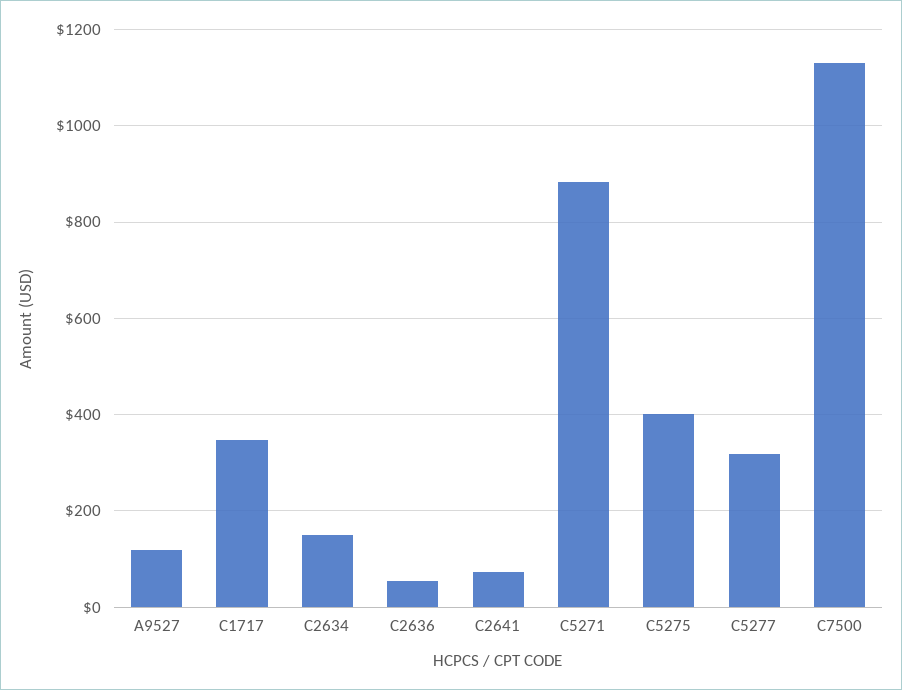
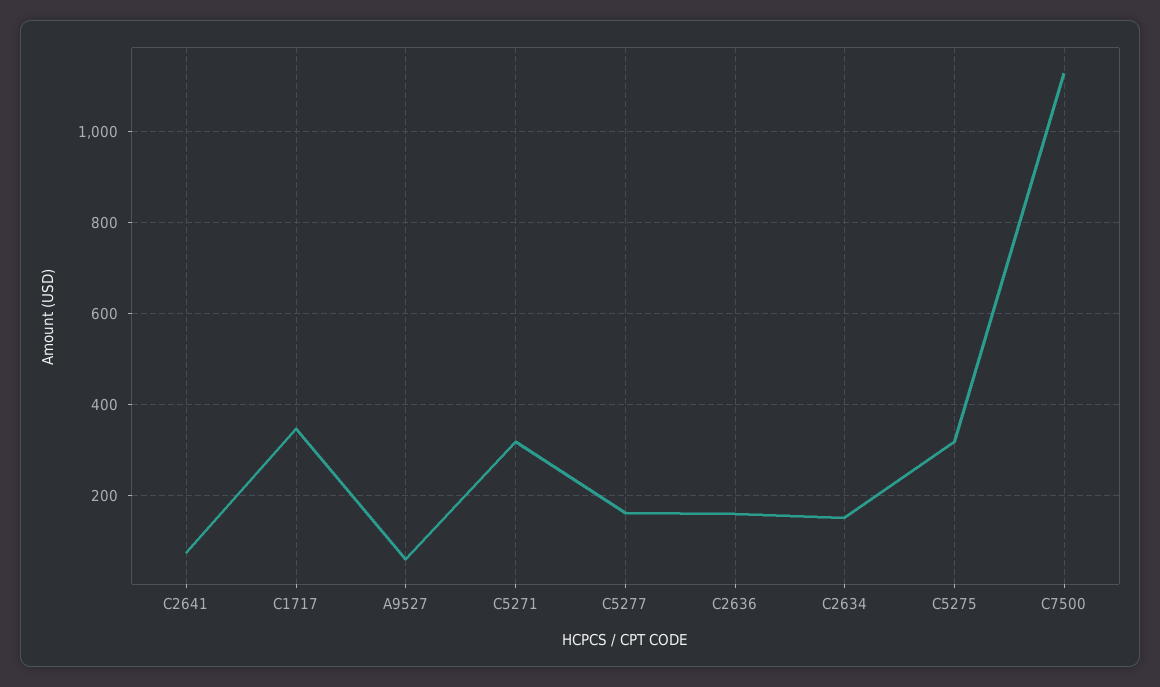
  {
-   "A9527": 120,
+   "A9527": 60,
    "C1717": 340,
    "C2634": 160,
-   "C2636": 60,
+   "C2636": 160,
    "C2641": 80,
-   "C5271": 880,
+   "C5271": 320,
-   "C5275": 400,
+   "C5275": 320,
-   "C5277": 320,
+   "C5277": 160,
    "C7500": 1120
  }

